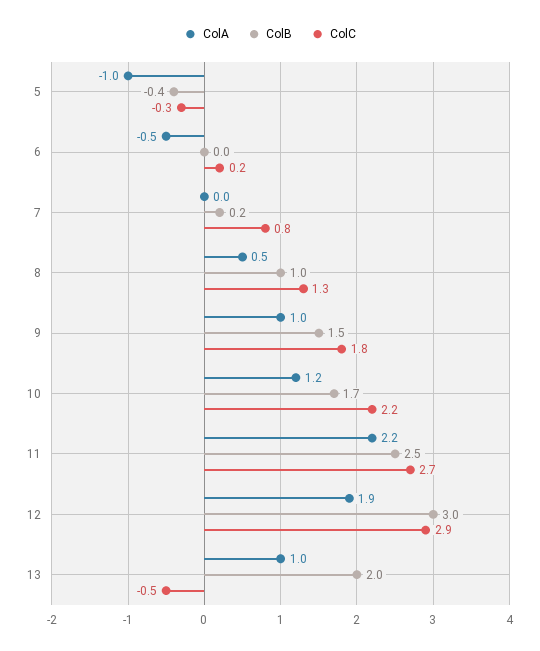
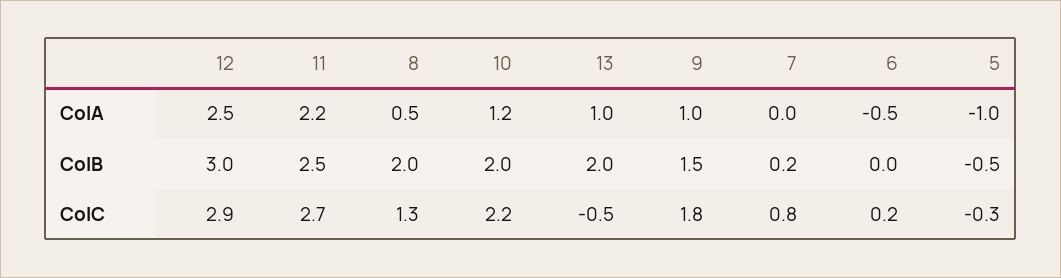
  {
    "ColA": {
      "5": -1,
      "6": -0.5,
      "7": 0,
      "8": 0.5,
      "9": 1,
      "10": 1.2,
      "11": 2.2,
-     "12": 1.9,
+     "12": 2.5,
      "13": 1
    },
    "ColB": {
-     "5": -0.4,
+     "5": -0.5,
      "6": 0,
      "7": 0.2,
-     "8": 1,
+     "8": 2,
      "9": 1.5,
-     "10": 1.7,
+     "10": 2,
      "11": 2.5,
      "12": 3,
      "13": 2
    },
    "ColC": {
      "5": -0.3,
      "6": 0.2,
      "7": 0.8,
      "8": 1.3,
      "9": 1.8,
      "10": 2.2,
      "11": 2.7,
      "12": 2.9,
      "13": -0.5
    }
  }

